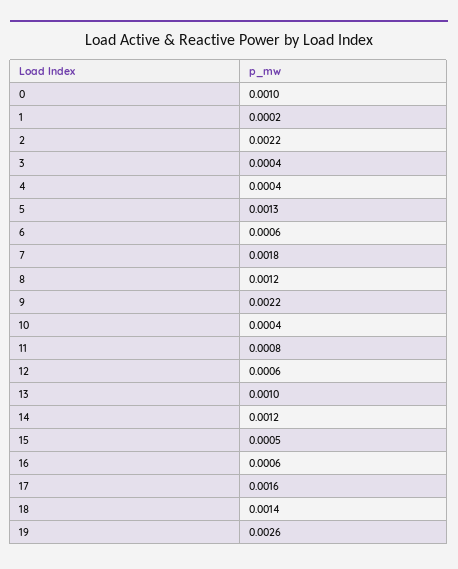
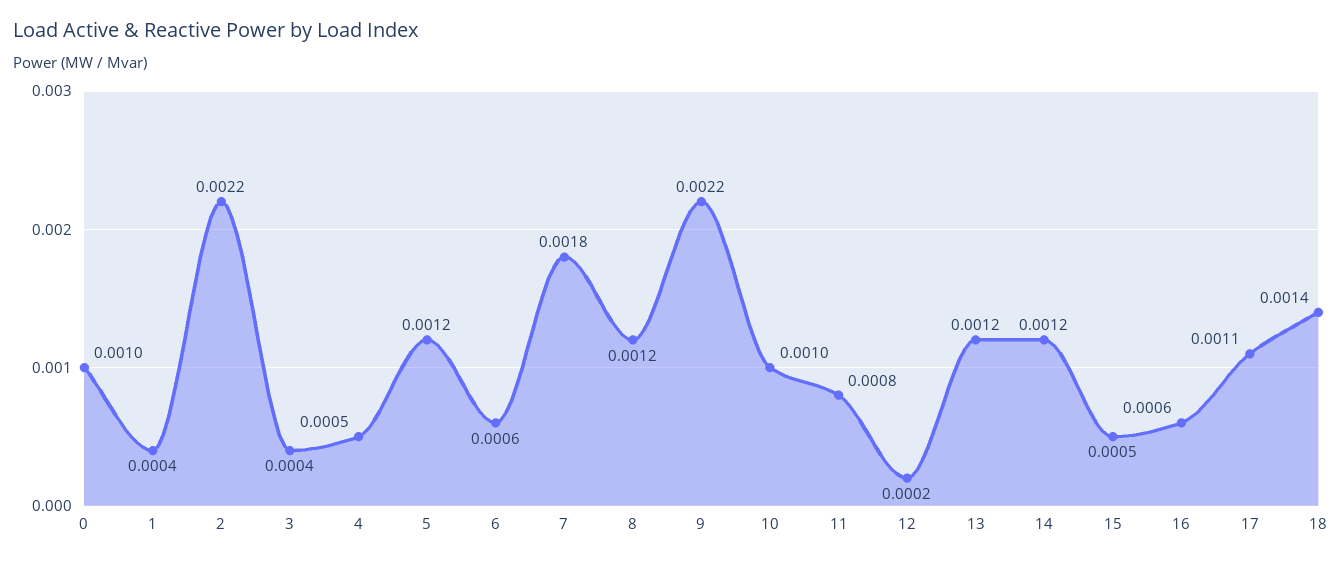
  {
    "0": 0.001,
-   "1": 0.0002,
+   "1": 0.0004,
    "2": 0.0022,
    "3": 0.0004,
-   "4": 0.0004,
+   "4": 0.0005,
-   "5": 0.0013,
+   "5": 0.0012,
    "6": 0.0006,
    "7": 0.0018,
    "8": 0.0012,
    "9": 0.0022,
-   "10": 0.0004,
+   "10": 0.001,
    "11": 0.0008,
-   "12": 0.0006,
+   "12": 0.0002,
-   "13": 0.001,
+   "13": 0.0012,
    "14": 0.0012,
    "15": 0.0005,
    "16": 0.0006,
-   "17": 0.0016,
+   "17": 0.0011,
-   "18": 0.0014,
+   "18": 0.0014
-   "19": 0.0026
  }

